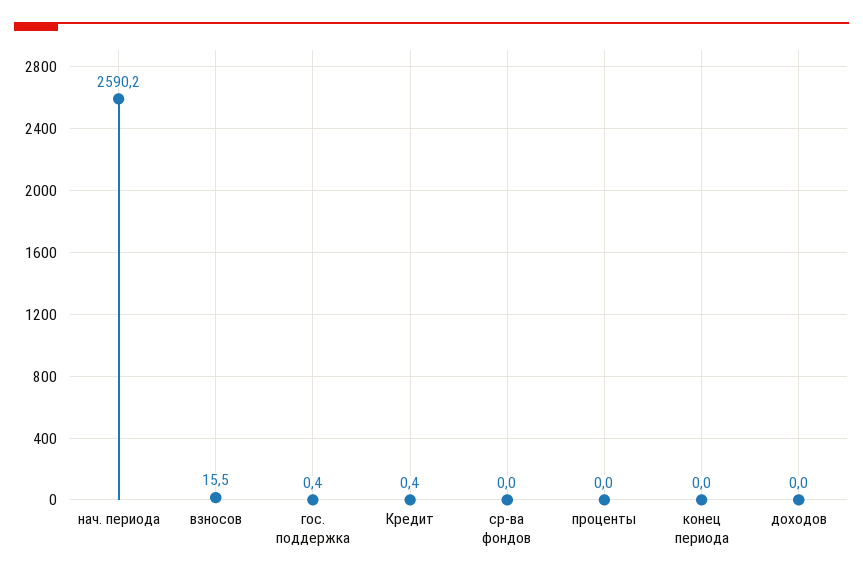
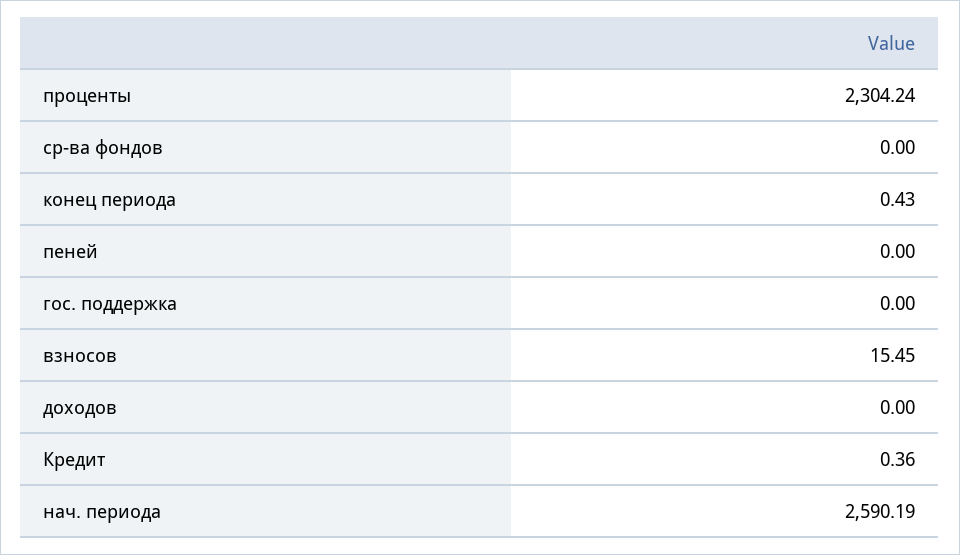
  {
    "нач. периода": 2590.19,
    "взносов": 15.45,
-   "гос. поддержка": 0.4,
+   "гос. поддержка": 0,
    "Кредит": 0.36,
    "ср-ва фондов": 0,
-   "проценты": 0,
+   "проценты": 2304.24,
-   "конец периода": 0,
+   "конец периода": 0.43,
-   "доходов": 0
+   "доходов": 0,
+   "пеней": 0
  }

